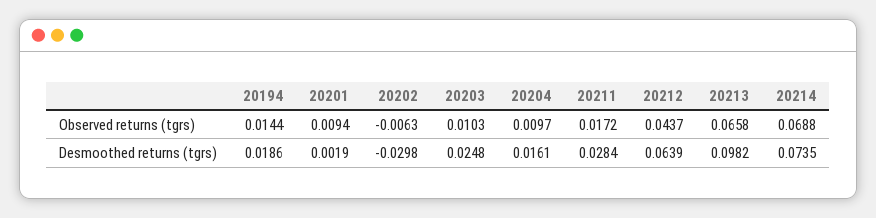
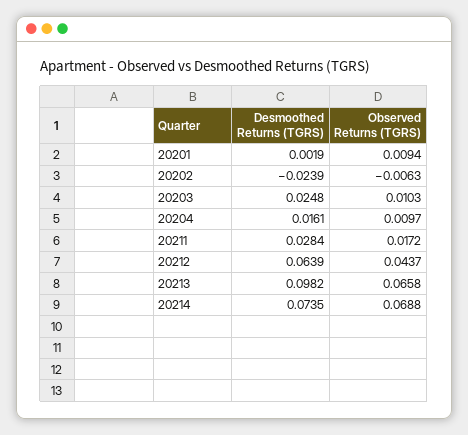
  {
-   "20194": {
-     "Observed returns (tgrs)": 0.0144,
-     "Desmoothed returns (tgrs)": 0.0186
-   },
    "20201": {
      "Observed returns (tgrs)": 0.0094,
      "Desmoothed returns (tgrs)": 0.0019
    },
    "20202": {
      "Observed returns (tgrs)": -0.0063,
-     "Desmoothed returns (tgrs)": -0.0298
+     "Desmoothed returns (tgrs)": -0.0239
    },
    "20203": {
      "Observed returns (tgrs)": 0.0103,
      "Desmoothed returns (tgrs)": 0.0248
    },
    "20204": {
      "Observed returns (tgrs)": 0.0097,
      "Desmoothed returns (tgrs)": 0.0161
    },
    "20211": {
      "Observed returns (tgrs)": 0.0172,
      "Desmoothed returns (tgrs)": 0.0284
    },
    "20212": {
      "Observed returns (tgrs)": 0.0437,
      "Desmoothed returns (tgrs)": 0.0639
    },
    "20213": {
      "Observed returns (tgrs)": 0.0658,
      "Desmoothed returns (tgrs)": 0.0982
    },
    "20214": {
      "Observed returns (tgrs)": 0.0688,
      "Desmoothed returns (tgrs)": 0.0735
    }
  }

